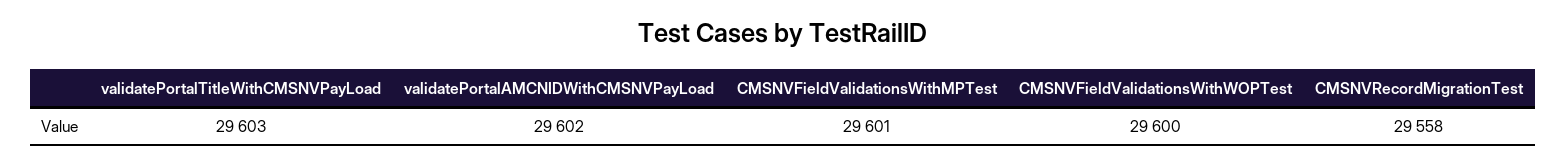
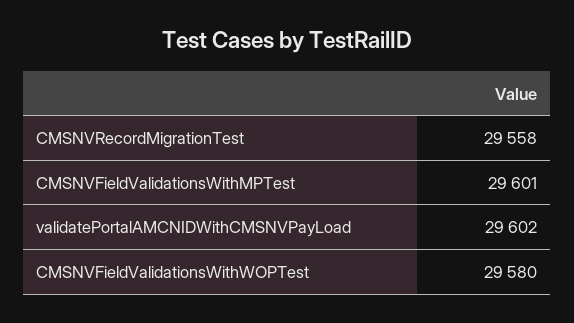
  {
-   "validatePortalTitleWithCMSNVPayLoad": 29603,
    "validatePortalAMCNIDWithCMSNVPayLoad": 29602,
    "CMSNVFieldValidationsWithMPTest": 29601,
-   "CMSNVFieldValidationsWithWOPTest": 29600,
+   "CMSNVFieldValidationsWithWOPTest": 29580,
    "CMSNVRecordMigrationTest": 29558
  }

